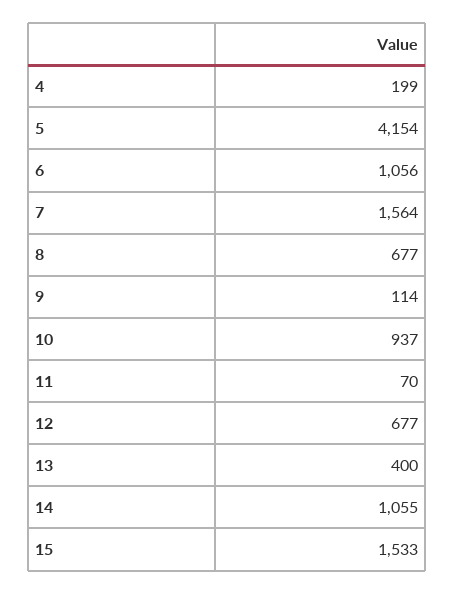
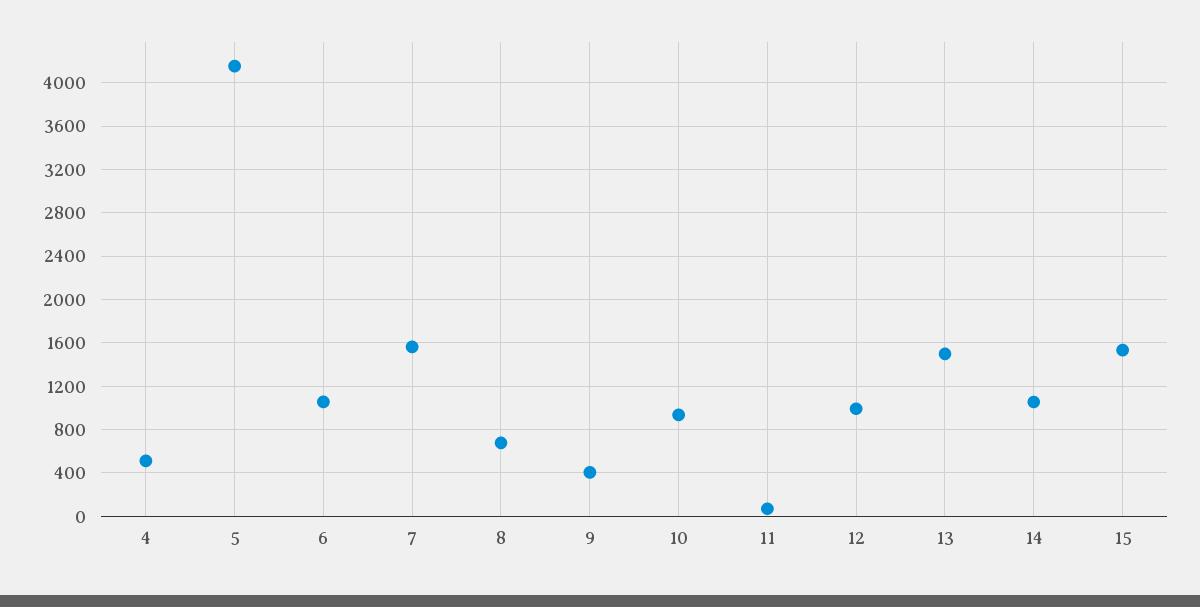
  {
-   "4": 199,
+   "4": 500,
    "5": 4154,
    "6": 1056,
    "7": 1564,
    "8": 677,
-   "9": 114,
+   "9": 400,
    "10": 937,
    "11": 70,
-   "12": 677,
+   "12": 1000,
-   "13": 400,
+   "13": 1500,
    "14": 1055,
    "15": 1533
  }

